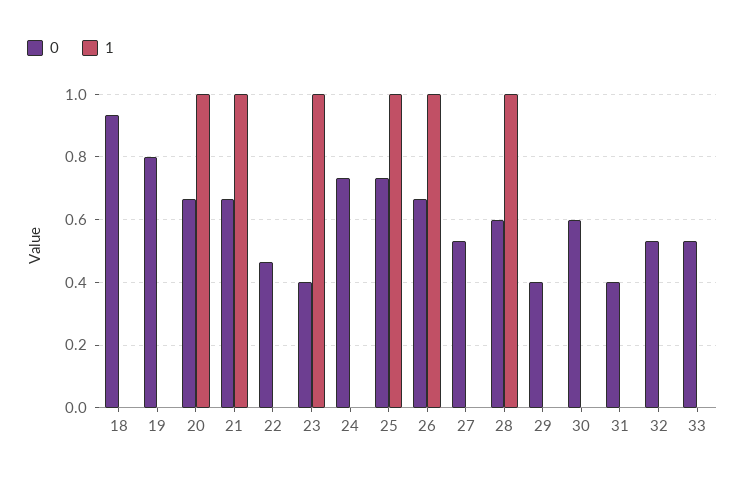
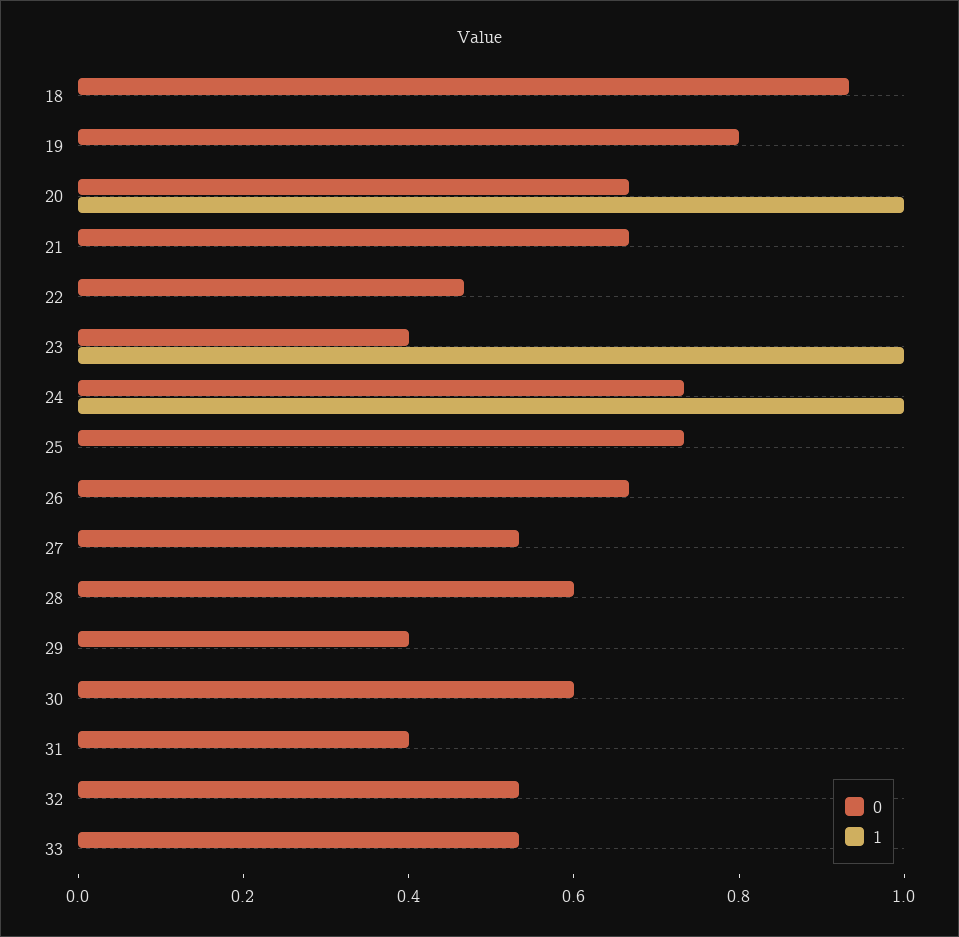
  {
    "0": {
      "18": 0.94,
      "19": 0.8,
      "20": 0.66,
      "21": 0.66,
      "22": 0.46,
      "23": 0.4,
      "24": 0.74,
      "25": 0.74,
      "26": 0.66,
      "27": 0.54,
      "28": 0.6,
      "29": 0.4,
      "30": 0.6,
      "31": 0.4,
      "32": 0.54,
      "33": 0.54
    },
    "1": {
      "18": 0,
      "19": 0,
      "20": 1,
-     "21": 1,
+     "21": 0,
      "22": 0,
      "23": 1,
-     "24": 0,
+     "24": 1,
-     "25": 1,
+     "25": 0,
-     "26": 1,
+     "26": 0,
      "27": 0,
-     "28": 1,
+     "28": 0,
      "29": 0,
      "30": 0,
      "31": 0,
      "32": 0,
      "33": 0
    }
  }

